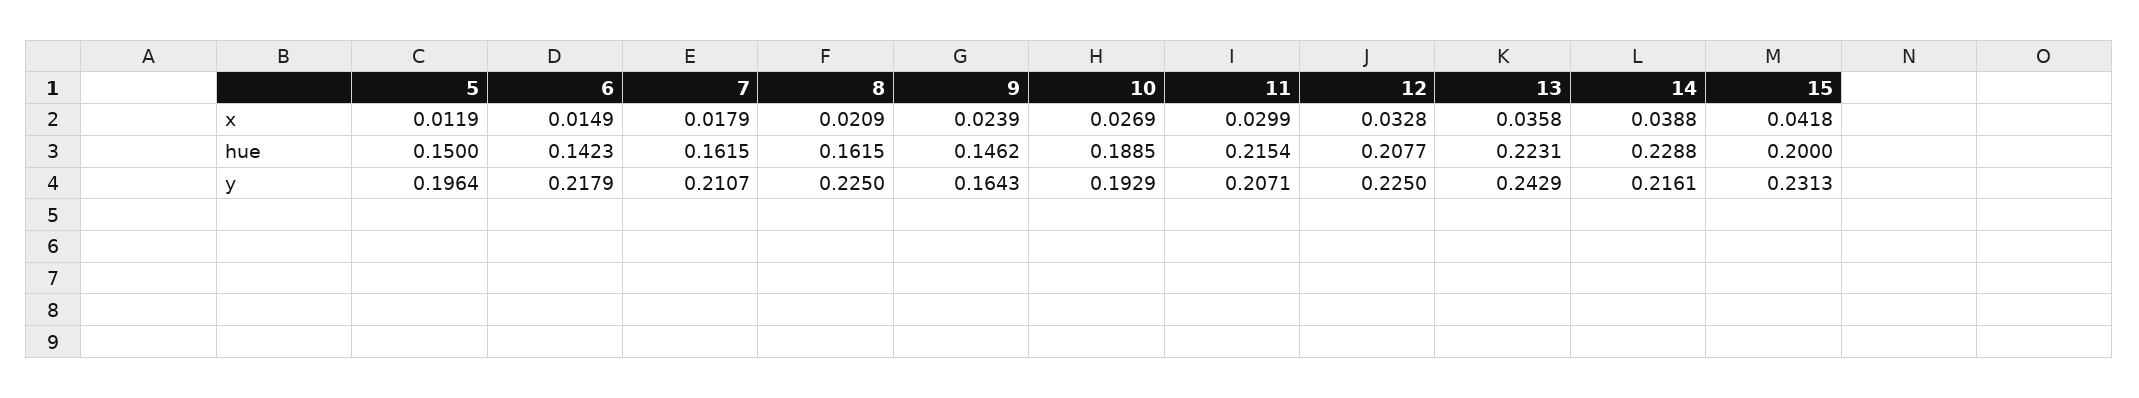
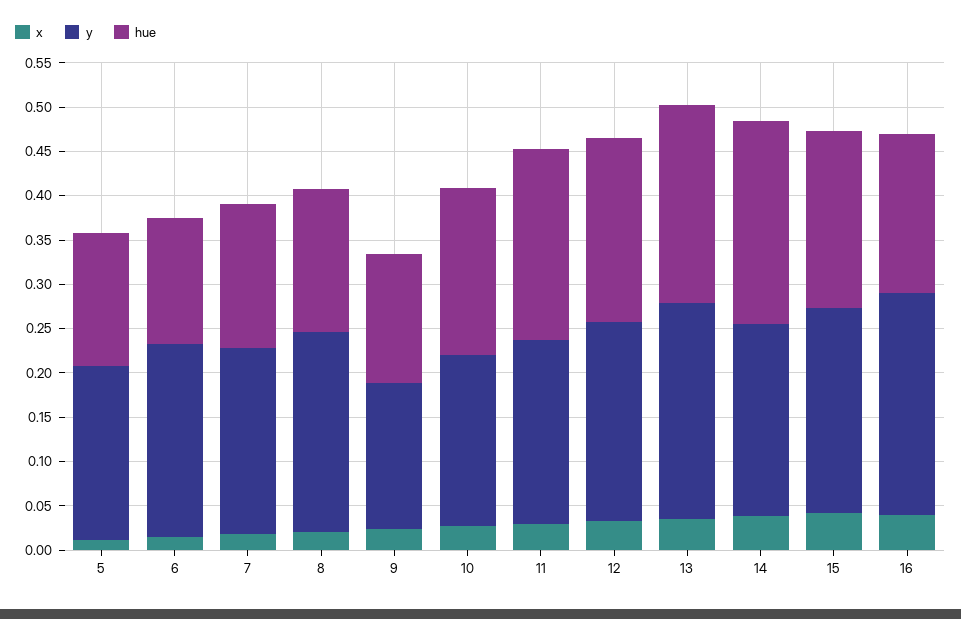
  {
    "x": {
      "5": 0.0119,
      "6": 0.0149,
      "7": 0.0179,
      "8": 0.0209,
      "9": 0.0239,
      "10": 0.0269,
      "11": 0.0299,
      "12": 0.0328,
      "13": 0.0358,
      "14": 0.0388,
-     "15": 0.0418
+     "15": 0.0418,
+     "16": 0.04
    },
    "hue": {
      "5": 0.15,
      "6": 0.1423,
      "7": 0.1615,
      "8": 0.1615,
      "9": 0.1462,
      "10": 0.1885,
      "11": 0.2154,
      "12": 0.2077,
      "13": 0.2231,
      "14": 0.2288,
-     "15": 0.2
+     "15": 0.2,
+     "16": 0.18
    },
    "y": {
      "5": 0.1964,
      "6": 0.2179,
      "7": 0.2107,
      "8": 0.225,
      "9": 0.1643,
      "10": 0.1929,
      "11": 0.2071,
      "12": 0.225,
      "13": 0.2429,
      "14": 0.2161,
-     "15": 0.2313
+     "15": 0.2313,
+     "16": 0.25
    }
  }

